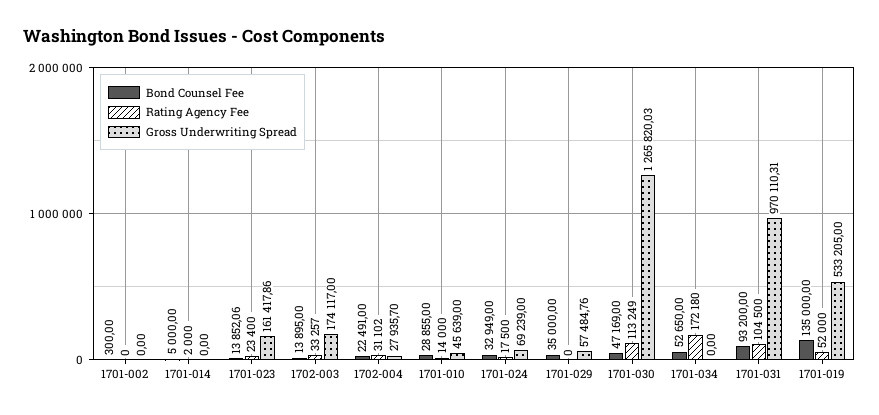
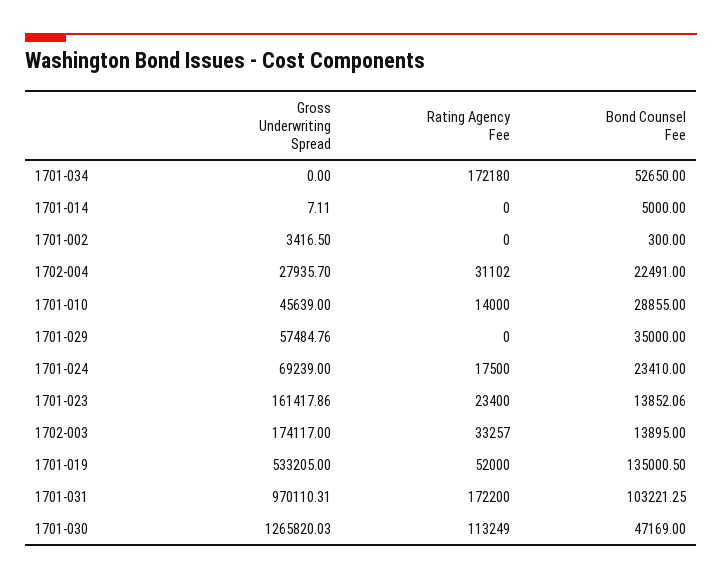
  {
    "Bond Counsel Fee": {
      "1701-002": 300,
      "1701-014": 5000,
      "1701-023": 13852.06,
      "1702-003": 13895,
      "1702-004": 22491,
      "1701-010": 28855,
-     "1701-024": 32949,
+     "1701-024": 23410,
      "1701-029": 35000,
      "1701-030": 47169,
      "1701-034": 52650,
-     "1701-031": 93200,
+     "1701-031": 103221.25,
-     "1701-019": 135000
+     "1701-019": 135000.5
    },
    "Rating Agency Fee": {
      "1701-002": 0,
-     "1701-014": 2000,
+     "1701-014": 0,
      "1701-023": 23400,
      "1702-003": 33257,
      "1702-004": 31102,
      "1701-010": 14000,
      "1701-024": 17500,
      "1701-029": 0,
      "1701-030": 113249,
      "1701-034": 172180,
-     "1701-031": 104500,
+     "1701-031": 172200,
      "1701-019": 52000
    },
    "Gross Underwriting Spread": {
-     "1701-002": 0,
+     "1701-002": 3416.5,
-     "1701-014": 0,
+     "1701-014": 7.11,
      "1701-023": 161417.86,
      "1702-003": 174117,
      "1702-004": 27935.7,
      "1701-010": 45639,
      "1701-024": 69239,
      "1701-029": 57484.76,
      "1701-030": 1265820.03,
      "1701-034": 0,
      "1701-031": 970110.31,
      "1701-019": 533205
    }
  }

